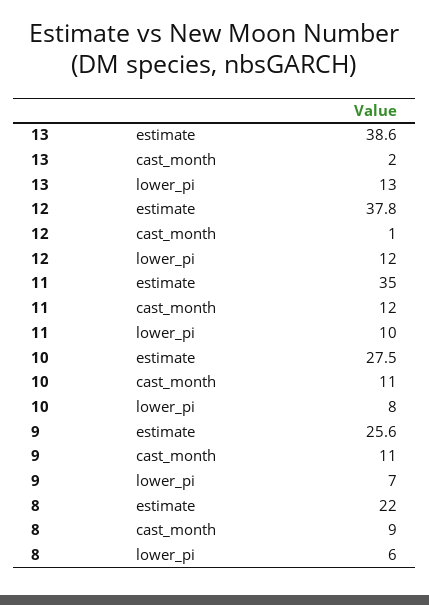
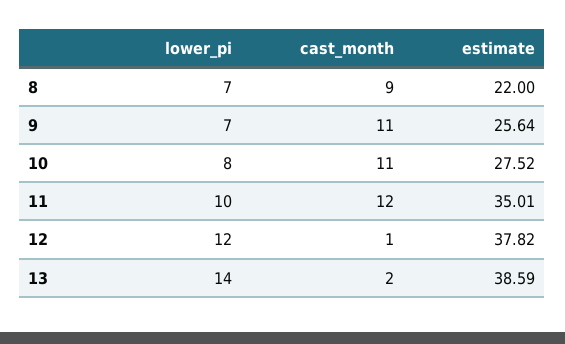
  {
    "13": {
      "estimate": 38.59,
      "cast_month": 2,
-     "lower_pi": 13
+     "lower_pi": 14
    },
    "12": {
      "estimate": 37.82,
      "cast_month": 1,
      "lower_pi": 12
    },
    "11": {
      "estimate": 35.01,
      "cast_month": 12,
      "lower_pi": 10
    },
    "10": {
      "estimate": 27.52,
      "cast_month": 11,
      "lower_pi": 8
    },
    "9": {
      "estimate": 25.64,
      "cast_month": 11,
      "lower_pi": 7
    },
    "8": {
      "estimate": 22,
      "cast_month": 9,
-     "lower_pi": 6
+     "lower_pi": 7
    }
  }

